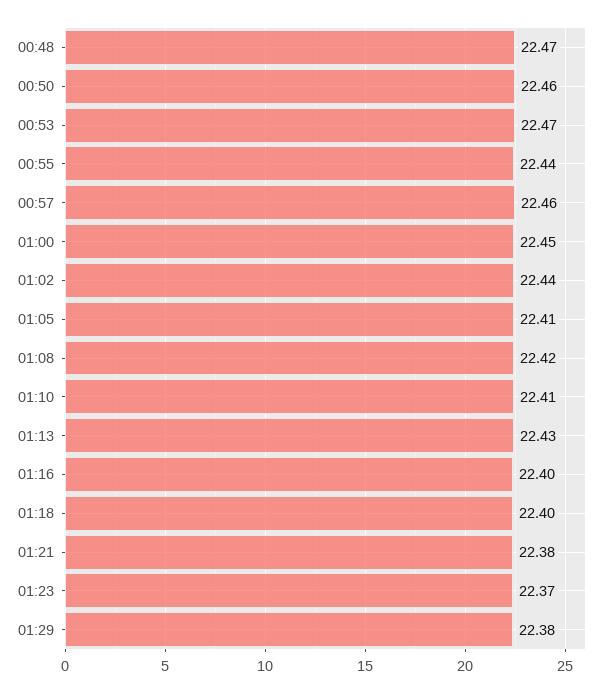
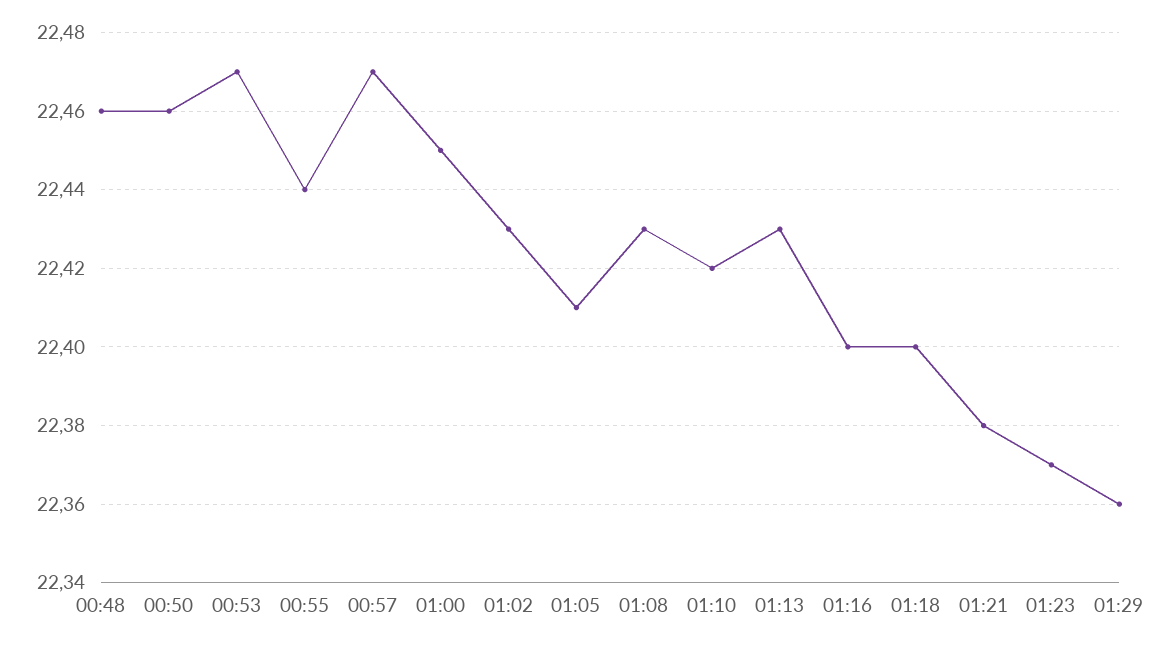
  {
-   "00:48": 22.47,
+   "00:48": 22.46,
    "00:50": 22.46,
    "00:53": 22.47,
    "00:55": 22.44,
-   "00:57": 22.46,
+   "00:57": 22.47,
    "01:00": 22.45,
-   "01:02": 22.44,
+   "01:02": 22.43,
    "01:05": 22.41,
-   "01:08": 22.42,
+   "01:08": 22.43,
-   "01:10": 22.41,
+   "01:10": 22.42,
    "01:13": 22.43,
    "01:16": 22.4,
    "01:18": 22.4,
    "01:21": 22.38,
    "01:23": 22.37,
-   "01:29": 22.38
+   "01:29": 22.36
  }

